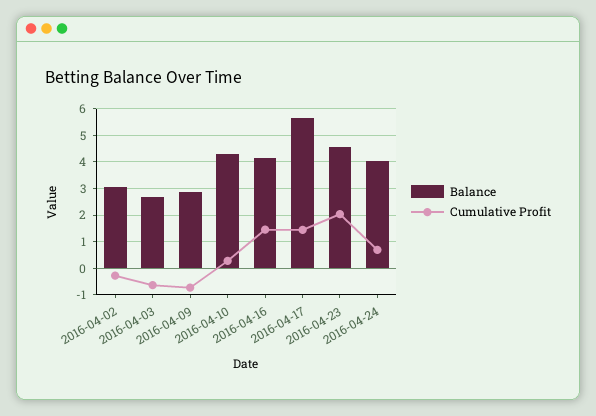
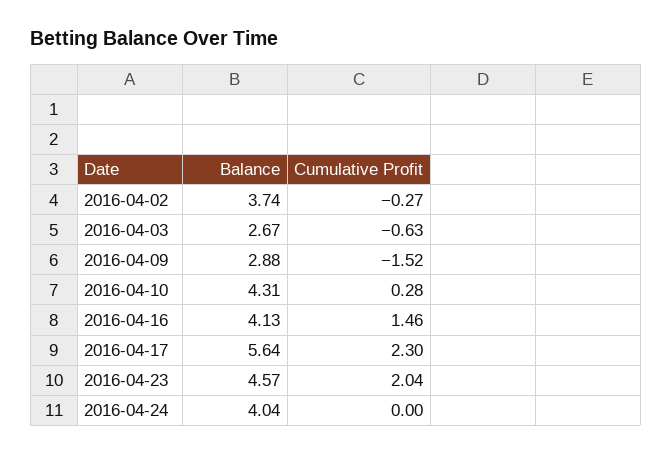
  {
    "Balance": {
-     "2016-04-02": 3,
+     "2016-04-02": 3.74,
      "2016-04-03": 2.67,
      "2016-04-09": 2.88,
      "2016-04-10": 4.31,
      "2016-04-16": 4.13,
      "2016-04-17": 5.64,
      "2016-04-23": 4.57,
      "2016-04-24": 4.04
    },
    "Cumulative Profit": {
      "2016-04-02": -0.27,
      "2016-04-03": -0.63,
-     "2016-04-09": -0.75,
+     "2016-04-09": -1.52,
      "2016-04-10": 0.28,
      "2016-04-16": 1.46,
-     "2016-04-17": 1.5,
+     "2016-04-17": 2.3,
      "2016-04-23": 2.04,
-     "2016-04-24": 0.75
+     "2016-04-24": 0
    }
  }

